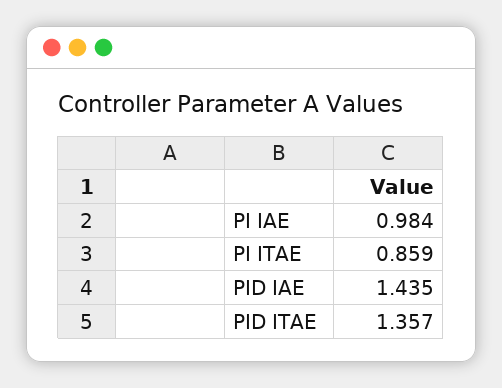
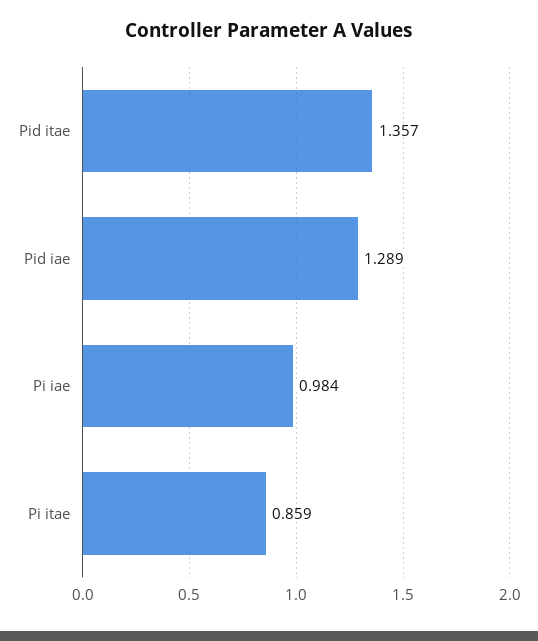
  {
    "PI IAE": 0.984,
    "PI ITAE": 0.859,
-   "PID IAE": 1.435,
+   "PID IAE": 1.289,
    "PID ITAE": 1.357
  }

